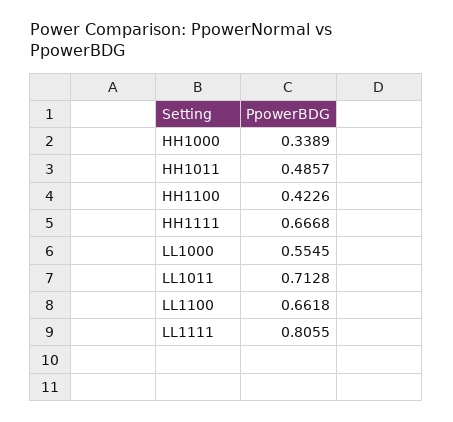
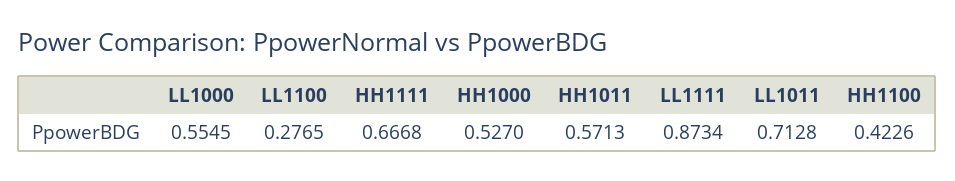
  {
-   "HH1000": 0.3389,
+   "HH1000": 0.527,
-   "HH1011": 0.4857,
+   "HH1011": 0.5713,
    "HH1100": 0.4226,
    "HH1111": 0.6668,
    "LL1000": 0.5545,
    "LL1011": 0.7128,
-   "LL1100": 0.6618,
+   "LL1100": 0.2765,
-   "LL1111": 0.8055
+   "LL1111": 0.8734
  }

